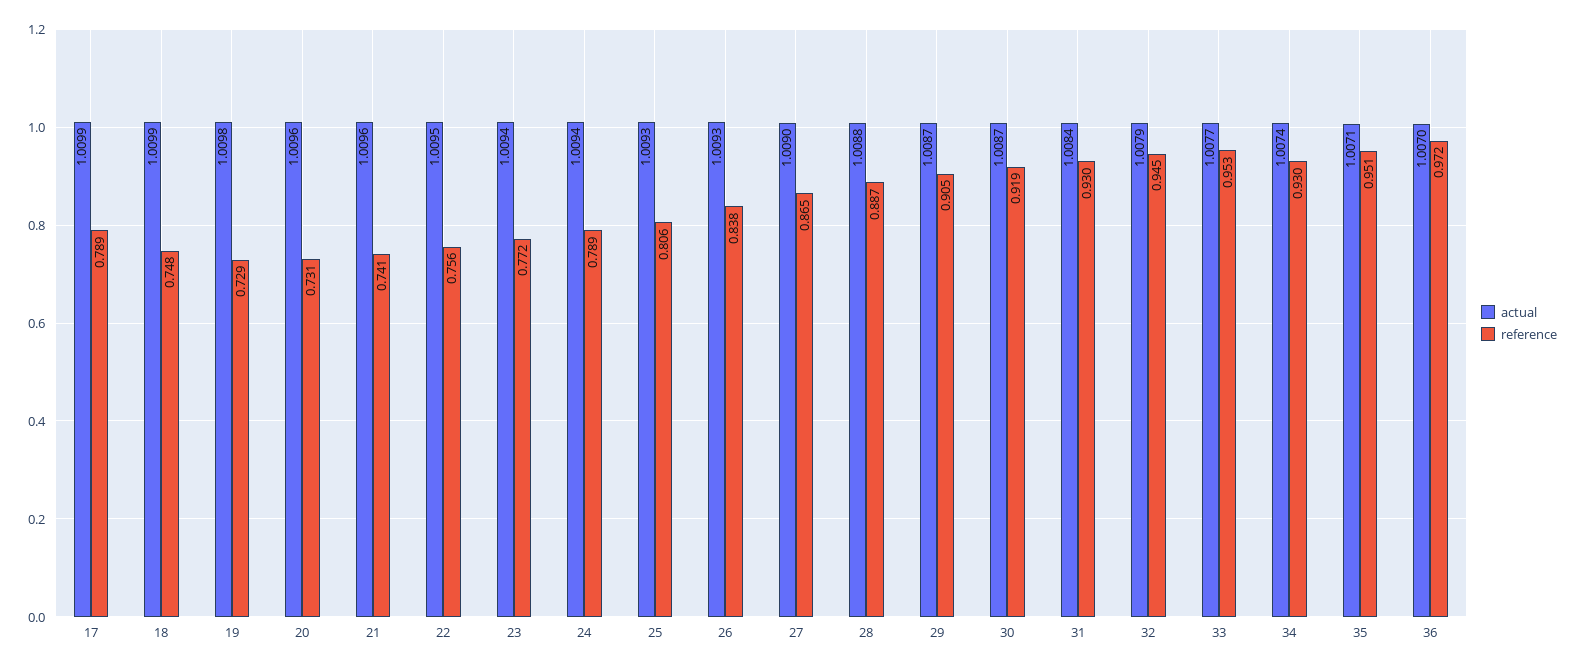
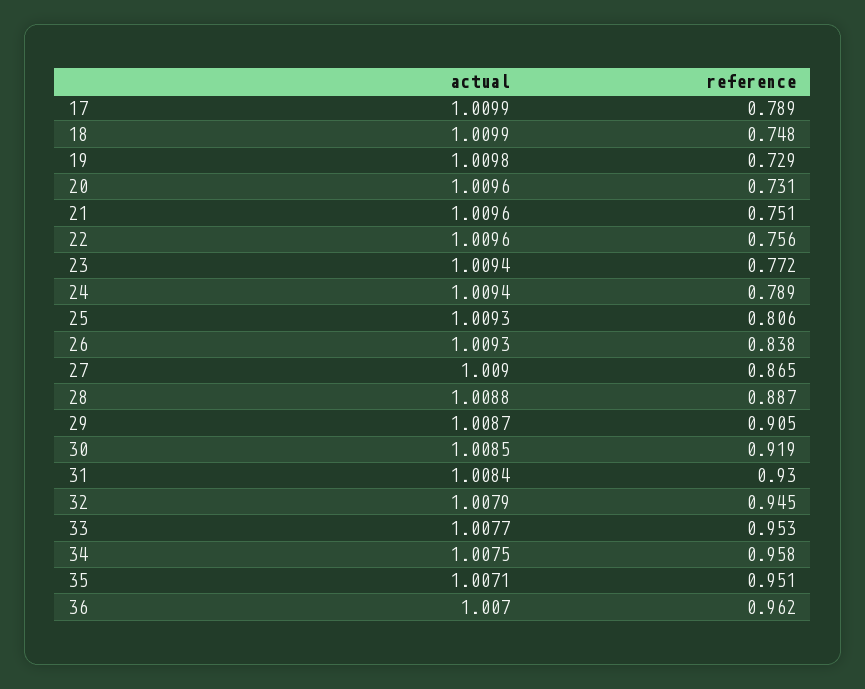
  {
    "actual": {
      "17": 1.0099,
      "18": 1.0099,
      "19": 1.0098,
      "20": 1.0096,
      "21": 1.0096,
-     "22": 1.0095,
+     "22": 1.0096,
      "23": 1.0094,
      "24": 1.0094,
      "25": 1.0093,
      "26": 1.0093,
      "27": 1.009,
      "28": 1.0088,
      "29": 1.0087,
-     "30": 1.0087,
+     "30": 1.0085,
      "31": 1.0084,
      "32": 1.0079,
      "33": 1.0077,
-     "34": 1.0074,
+     "34": 1.0075,
      "35": 1.0071,
      "36": 1.007
    },
    "reference": {
      "17": 0.789,
      "18": 0.748,
      "19": 0.729,
      "20": 0.731,
-     "21": 0.741,
+     "21": 0.751,
      "22": 0.756,
      "23": 0.772,
      "24": 0.789,
      "25": 0.806,
      "26": 0.838,
      "27": 0.865,
      "28": 0.887,
      "29": 0.905,
      "30": 0.919,
      "31": 0.93,
      "32": 0.945,
      "33": 0.953,
-     "34": 0.93,
+     "34": 0.958,
      "35": 0.951,
-     "36": 0.972
+     "36": 0.962
    }
  }

